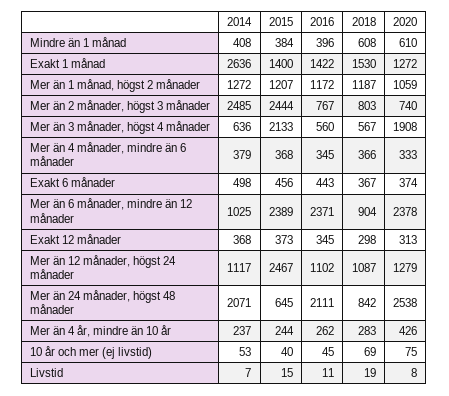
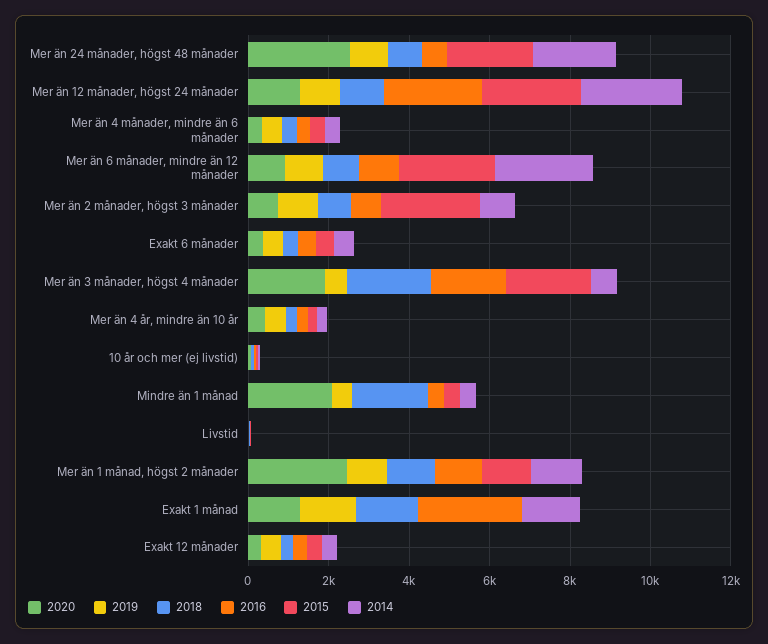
  {
    "2014": {
      "Mindre än 1 månad": 408,
-     "Exakt 1 månad": 2636,
+     "Exakt 1 månad": 1500,
      "Mer än 1 månad, högst 2 månader": 1272,
-     "Mer än 2 månader, högst 3 månader": 2485,
+     "Mer än 2 månader, högst 3 månader": 1000,
      "Mer än 3 månader, högst 4 månader": 636,
      "Mer än 4 månader, mindre än 6 månader": 379,
      "Exakt 6 månader": 498,
-     "Mer än 6 månader, mindre än 12 månader": 1025,
+     "Mer än 6 månader, mindre än 12 månader": 2500,
      "Exakt 12 månader": 368,
-     "Mer än 12 månader, högst 24 månader": 1117,
+     "Mer än 12 månader, högst 24 månader": 2500,
      "Mer än 24 månader, högst 48 månader": 2071,
      "Mer än 4 år, mindre än 10 år": 237,
      "10 år och mer (ej livstid)": 53,
      "Livstid": 7
    },
    "2015": {
      "Mindre än 1 månad": 384,
-     "Exakt 1 månad": 1400,
+     "Exakt 1 månad": 0,
      "Mer än 1 månad, högst 2 månader": 1207,
      "Mer än 2 månader, högst 3 månader": 2444,
      "Mer än 3 månader, högst 4 månader": 2133,
      "Mer än 4 månader, mindre än 6 månader": 368,
      "Exakt 6 månader": 456,
      "Mer än 6 månader, mindre än 12 månader": 2389,
      "Exakt 12 månader": 373,
      "Mer än 12 månader, högst 24 månader": 2467,
-     "Mer än 24 månader, högst 48 månader": 645,
+     "Mer än 24 månader, högst 48 månader": 2000,
      "Mer än 4 år, mindre än 10 år": 244,
      "10 år och mer (ej livstid)": 40,
      "Livstid": 15
    },
    "2016": {
      "Mindre än 1 månad": 396,
-     "Exakt 1 månad": 1422,
+     "Exakt 1 månad": 2500,
      "Mer än 1 månad, högst 2 månader": 1172,
      "Mer än 2 månader, högst 3 månader": 767,
-     "Mer än 3 månader, högst 4 månader": 560,
+     "Mer än 3 månader, högst 4 månader": 2000,
      "Mer än 4 månader, mindre än 6 månader": 345,
      "Exakt 6 månader": 443,
-     "Mer än 6 månader, mindre än 12 månader": 2371,
+     "Mer än 6 månader, mindre än 12 månader": 1000,
      "Exakt 12 månader": 345,
-     "Mer än 12 månader, högst 24 månader": 1102,
+     "Mer än 12 månader, högst 24 månader": 2500,
-     "Mer än 24 månader, högst 48 månader": 2111,
+     "Mer än 24 månader, högst 48 månader": 500,
      "Mer än 4 år, mindre än 10 år": 262,
      "10 år och mer (ej livstid)": 45,
      "Livstid": 11
    },
    "2018": {
-     "Mindre än 1 månad": 608,
+     "Mindre än 1 månad": 2000,
      "Exakt 1 månad": 1530,
      "Mer än 1 månad, högst 2 månader": 1187,
      "Mer än 2 månader, högst 3 månader": 803,
-     "Mer än 3 månader, högst 4 månader": 567,
+     "Mer än 3 månader, högst 4 månader": 2000,
      "Mer än 4 månader, mindre än 6 månader": 366,
      "Exakt 6 månader": 367,
      "Mer än 6 månader, mindre än 12 månader": 904,
      "Exakt 12 månader": 298,
      "Mer än 12 månader, högst 24 månader": 1087,
      "Mer än 24 månader, högst 48 månader": 842,
      "Mer än 4 år, mindre än 10 år": 283,
      "10 år och mer (ej livstid)": 69,
      "Livstid": 19
    },
    "2020": {
-     "Mindre än 1 månad": 610,
+     "Mindre än 1 månad": 2000,
      "Exakt 1 månad": 1272,
-     "Mer än 1 månad, högst 2 månader": 1059,
+     "Mer än 1 månad, högst 2 månader": 2500,
      "Mer än 2 månader, högst 3 månader": 740,
      "Mer än 3 månader, högst 4 månader": 1908,
      "Mer än 4 månader, mindre än 6 månader": 333,
      "Exakt 6 månader": 374,
-     "Mer än 6 månader, mindre än 12 månader": 2378,
+     "Mer än 6 månader, mindre än 12 månader": 1000,
      "Exakt 12 månader": 313,
      "Mer än 12 månader, högst 24 månader": 1279,
      "Mer än 24 månader, högst 48 månader": 2538,
      "Mer än 4 år, mindre än 10 år": 426,
      "10 år och mer (ej livstid)": 75,
      "Livstid": 8
-   }
+   },
+   "2019": {
+     "Mer än 24 månader, högst 48 månader": 1000,
+     "Mer än 12 månader, högst 24 månader": 1000,
+     "Mer än 4 månader, mindre än 6 månader": 500,
+     "Mer än 6 månader, mindre än 12 månader": 1000,
+     "Mer än 2 månader, högst 3 månader": 1000,
+     "Exakt 6 månader": 500,
+     "Mer än 3 månader, högst 4 månader": 500,
+     "Mer än 4 år, mindre än 10 år": 500,
+     "10 år och mer (ej livstid)": 0,
+     "Mindre än 1 månad": 500,
+     "Livstid": 0,
+     "Mer än 1 månad, högst 2 månader": 1000,
+     "Exakt 1 månad": 1500,
+     "Exakt 12 månader": 500
+   }
  }

